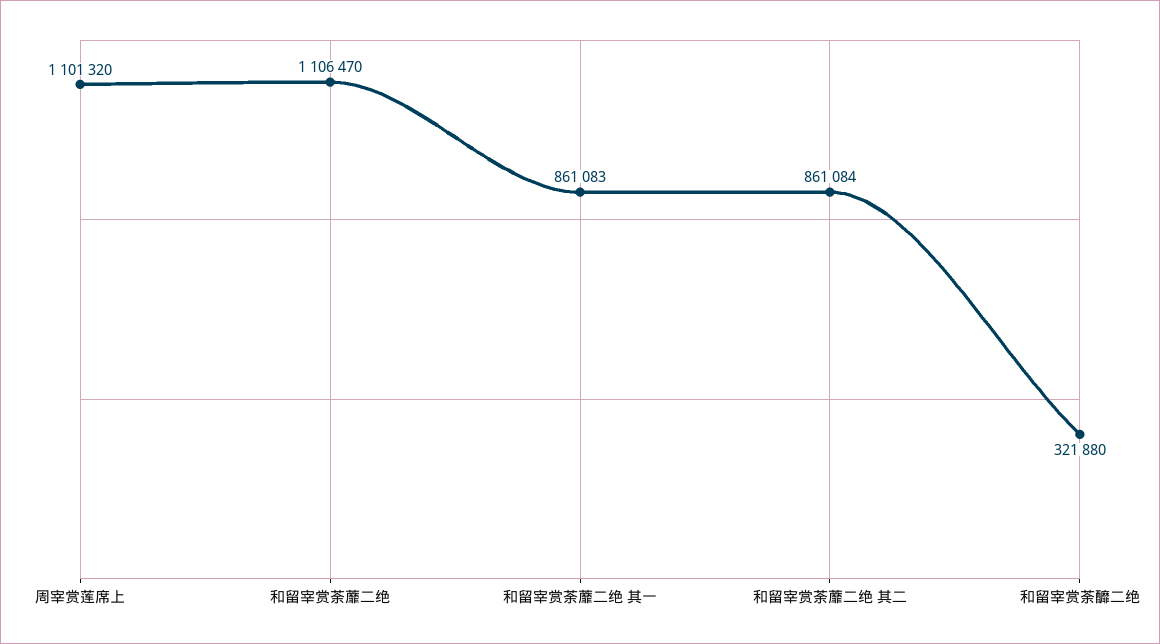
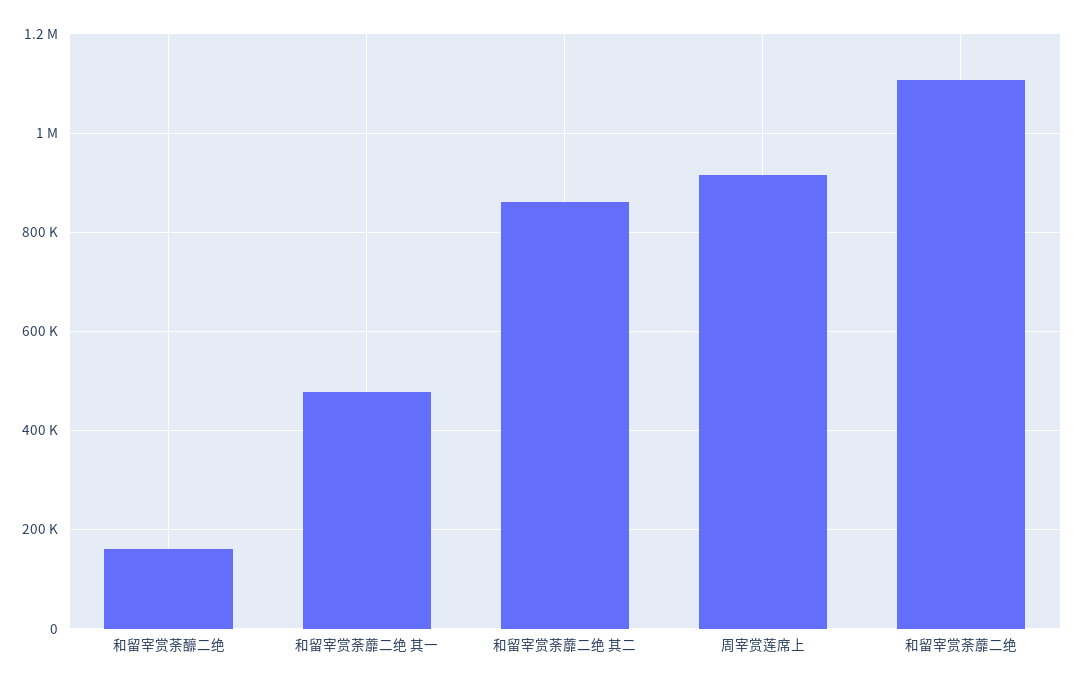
  {
-   "周宰赏莲席上": 1101320,
+   "周宰赏莲席上": 920000,
    "和留宰赏荼蘼二绝": 1106470,
-   "和留宰赏荼蘼二绝 其一": 861083,
+   "和留宰赏荼蘼二绝 其一": 480000,
    "和留宰赏荼蘼二绝 其二": 861084,
-   "和留宰赏荼釄二绝": 321880
+   "和留宰赏荼釄二绝": 160000
  }

